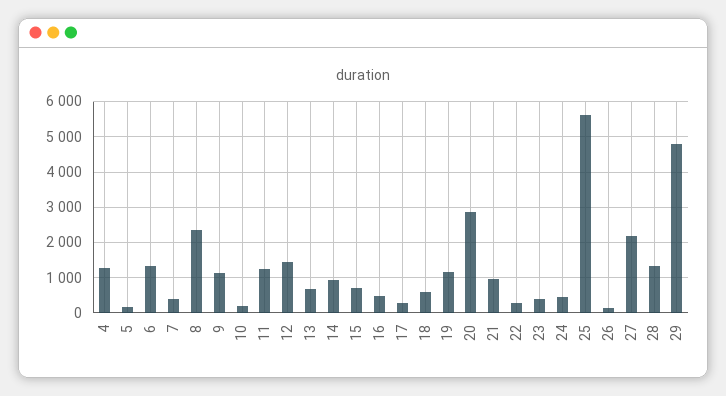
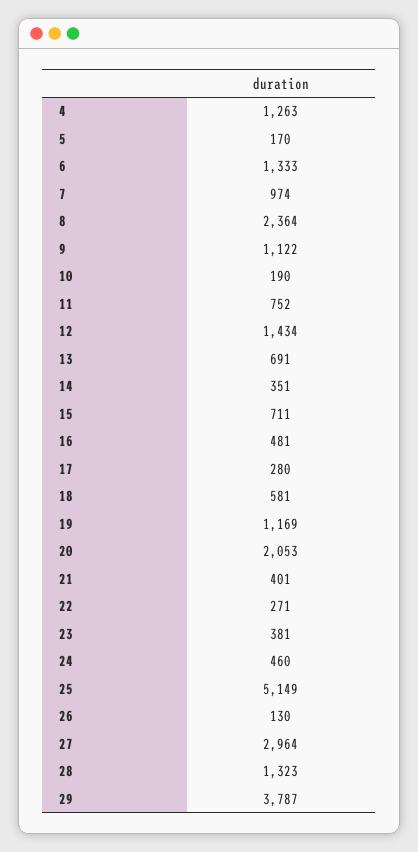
  {
    "4": 1263,
    "5": 170,
    "6": 1333,
-   "7": 400,
+   "7": 974,
    "8": 2364,
    "9": 1122,
    "10": 190,
-   "11": 1200,
+   "11": 752,
    "12": 1434,
    "13": 691,
-   "14": 1000,
+   "14": 351,
    "15": 711,
    "16": 481,
    "17": 280,
    "18": 581,
    "19": 1169,
-   "20": 2800,
+   "20": 2053,
-   "21": 1000,
+   "21": 401,
    "22": 271,
    "23": 381,
    "24": 460,
-   "25": 5600,
+   "25": 5149,
    "26": 130,
-   "27": 2200,
+   "27": 2964,
    "28": 1323,
-   "29": 4800
+   "29": 3787
  }

